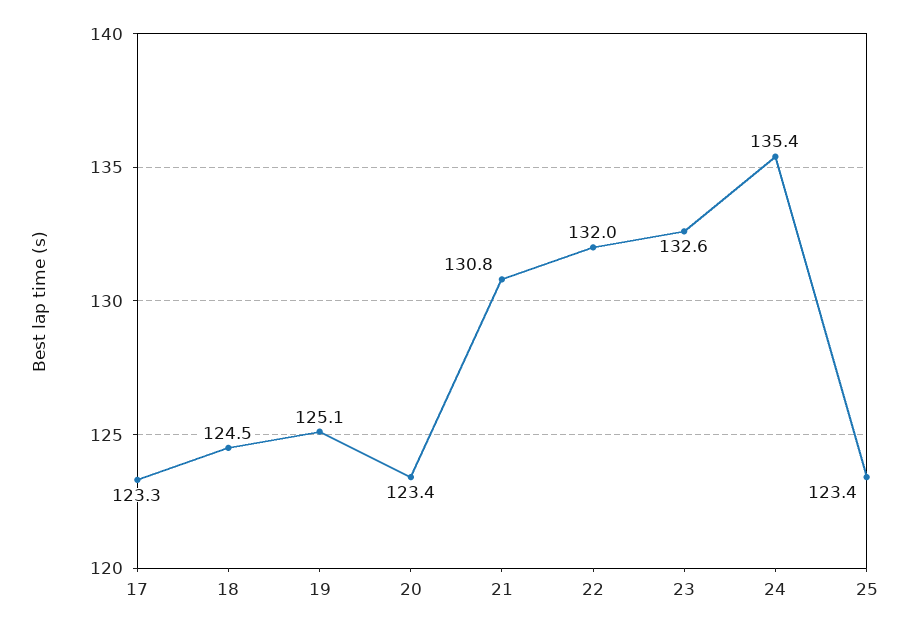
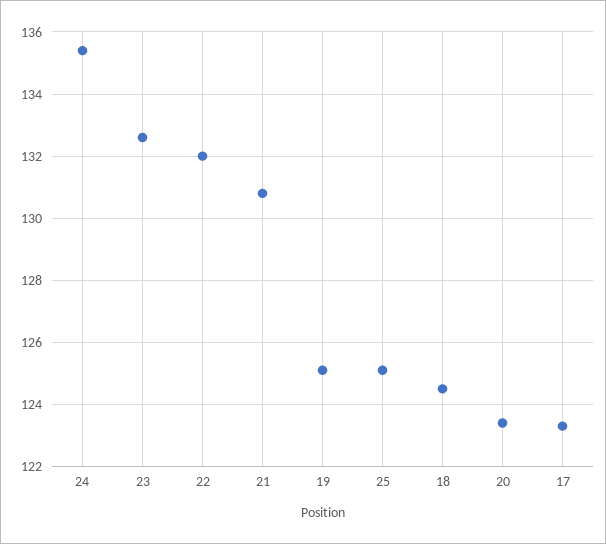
  {
    "17": 123.3,
    "18": 124.5,
    "19": 125.1,
    "20": 123.4,
    "21": 130.8,
    "22": 132,
    "23": 132.6,
    "24": 135.4,
-   "25": 123.4
+   "25": 125
  }

